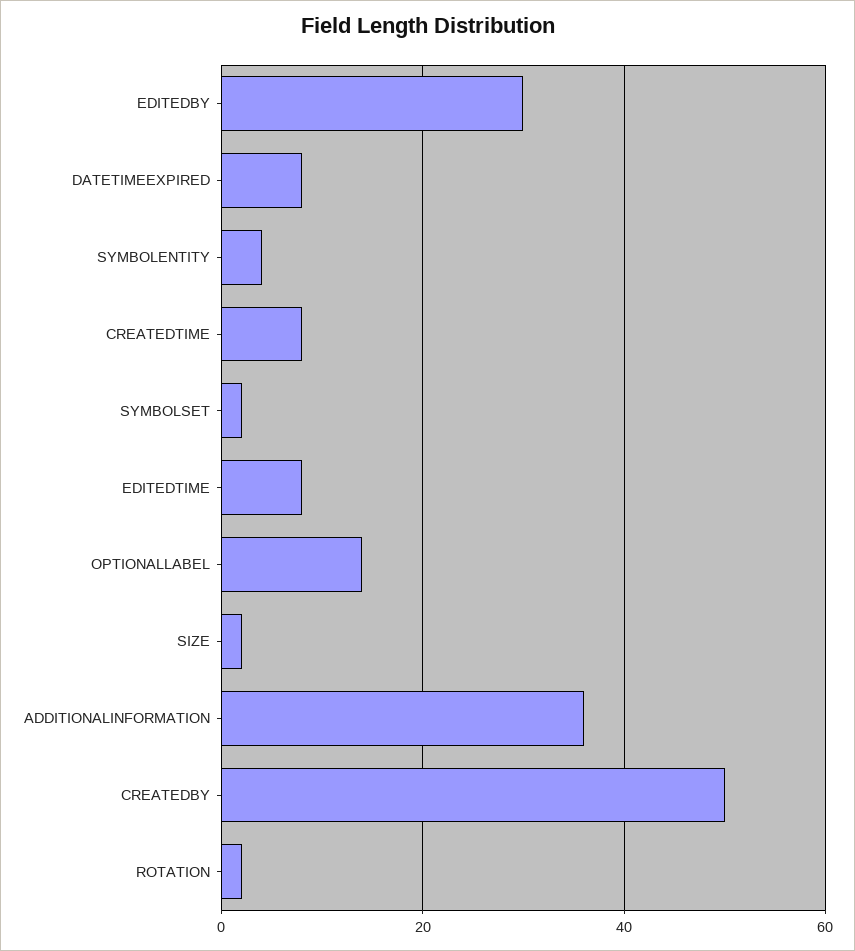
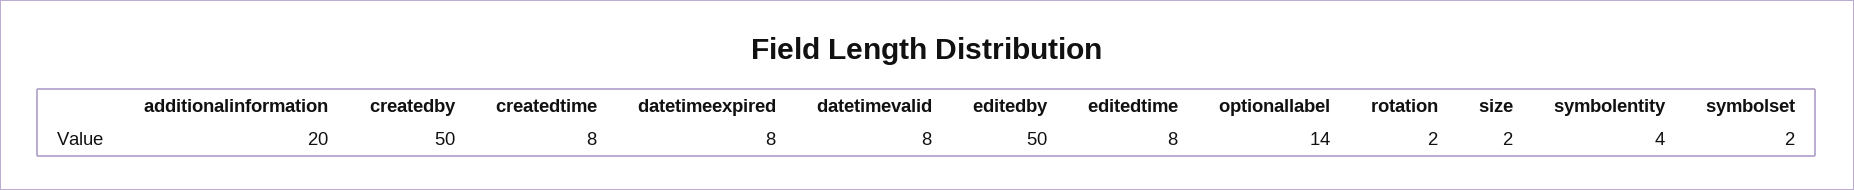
  {
-   "EDITEDBY": 30,
+   "EDITEDBY": 50,
    "DATETIMEEXPIRED": 8,
    "SYMBOLENTITY": 4,
    "CREATEDTIME": 8,
    "SYMBOLSET": 2,
    "EDITEDTIME": 8,
    "OPTIONALLABEL": 14,
    "SIZE": 2,
-   "ADDITIONALINFORMATION": 35,
+   "ADDITIONALINFORMATION": 20,
    "CREATEDBY": 50,
-   "ROTATION": 2
+   "ROTATION": 2,
+   "datetimevalid": 8
  }

